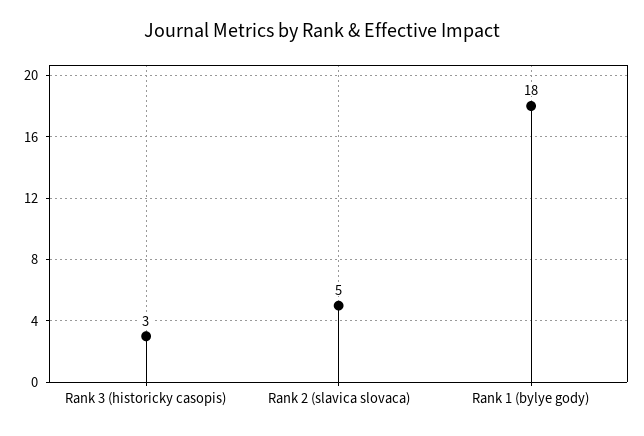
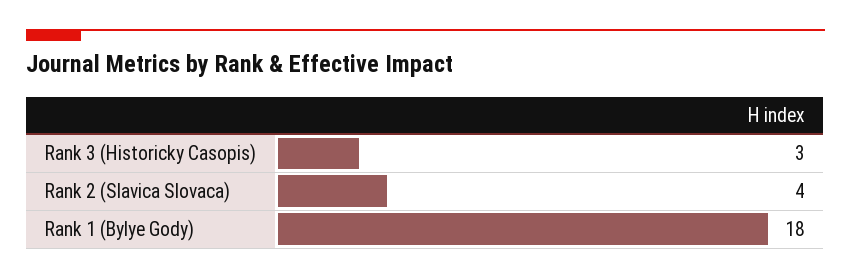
  {
    "Rank 3 (historicky casopis)": 3,
-   "Rank 2 (slavica slovaca)": 5,
+   "Rank 2 (slavica slovaca)": 4,
    "Rank 1 (bylye gody)": 18
  }

